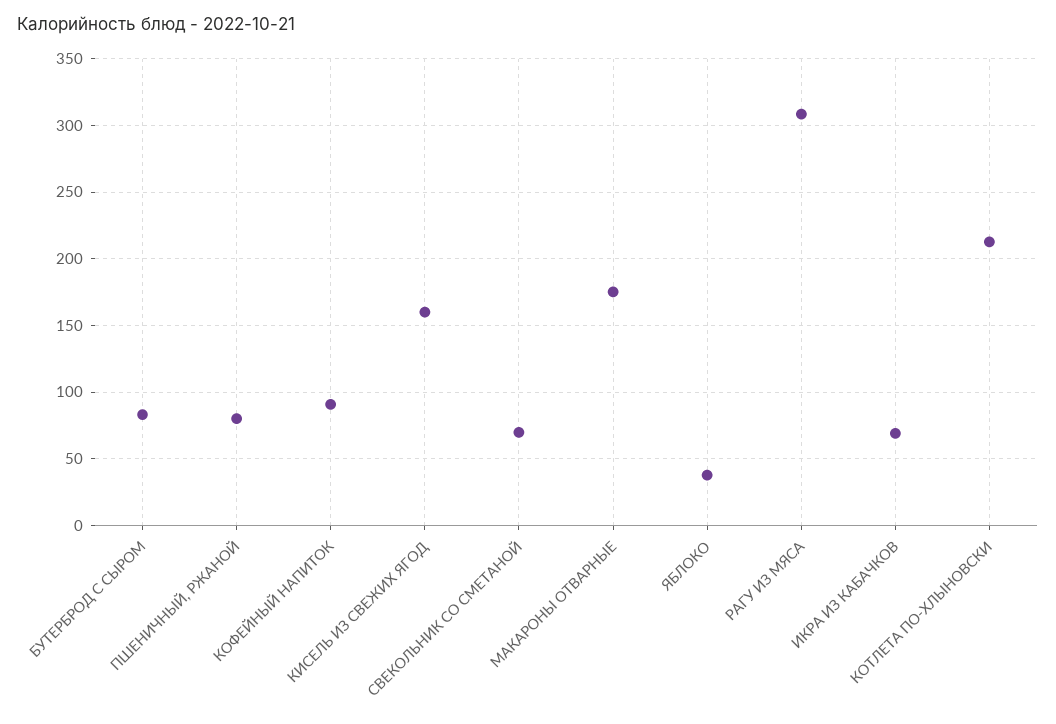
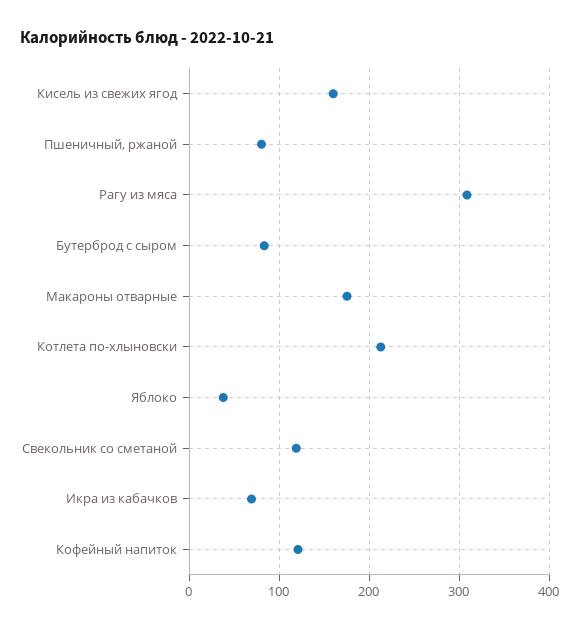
  {
    "БУТЕРБРОД С СЫРОМ": 85,
    "ПШЕНИЧНЫЙ, РЖАНОЙ": 80,
-   "КОФЕЙНЫЙ НАПИТОК": 90,
+   "КОФЕЙНЫЙ НАПИТОК": 120,
    "КИСЕЛЬ ИЗ СВЕЖИХ ЯГОД": 160,
-   "СВЕКОЛЬНИК СО СМЕТАНОЙ": 70,
+   "СВЕКОЛЬНИК СО СМЕТАНОЙ": 120,
    "МАКАРОНЫ ОТВАРНЫЕ": 175,
    "ЯБЛОКО": 40,
    "РАГУ ИЗ МЯСА": 310,
    "ИКРА ИЗ КАБАЧКОВ": 70,
    "КОТЛЕТА ПО-ХЛЫНОВСКИ": 215
  }

